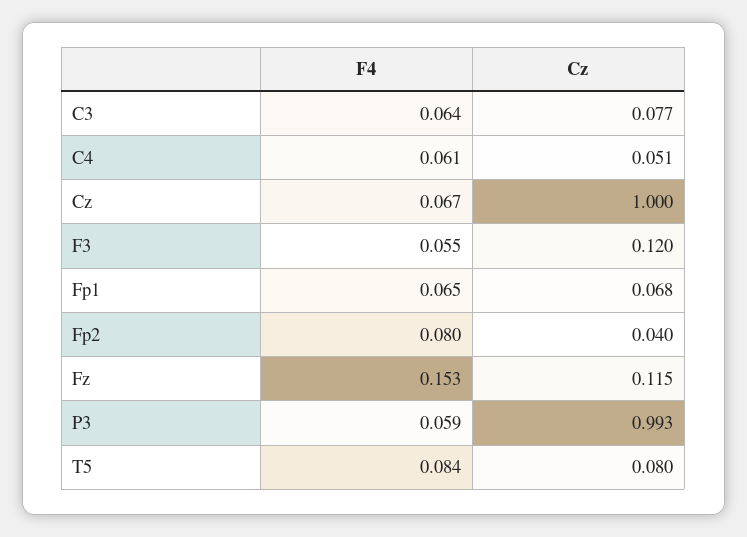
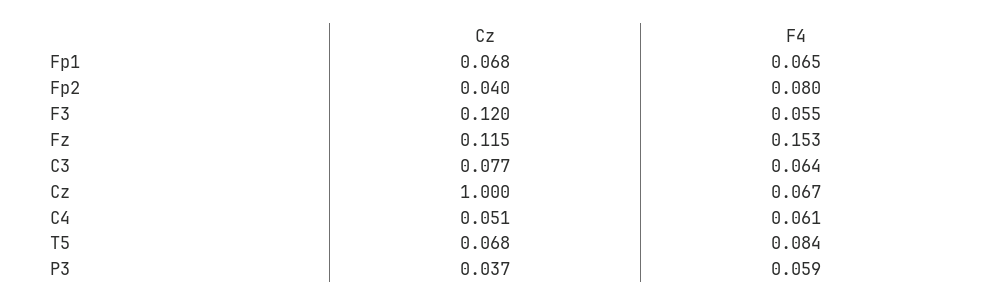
  {
    "F4": {
      "C3": 0.064,
      "C4": 0.061,
      "Cz": 0.067,
      "F3": 0.055,
      "Fp1": 0.065,
      "Fp2": 0.08,
      "Fz": 0.153,
      "P3": 0.059,
      "T5": 0.084
    },
    "Cz": {
      "C3": 0.077,
      "C4": 0.051,
      "Cz": 1,
      "F3": 0.12,
      "Fp1": 0.068,
      "Fp2": 0.04,
      "Fz": 0.115,
-     "P3": 0.993,
+     "P3": 0.037,
-     "T5": 0.08
+     "T5": 0.068
    }
  }

